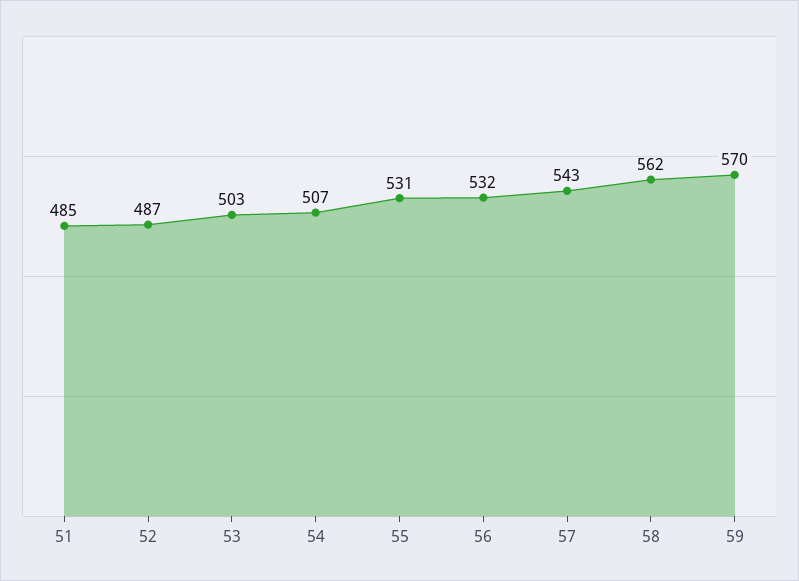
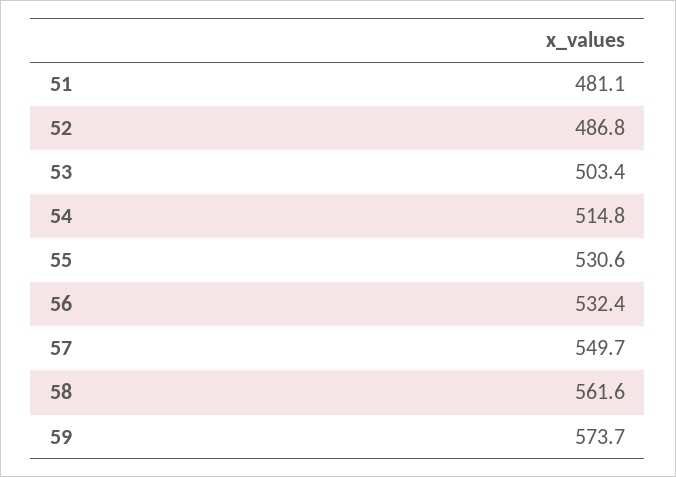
  {
-   "51": 485,
+   "51": 481.1,
    "52": 486.8,
    "53": 503.4,
-   "54": 507,
+   "54": 514.8,
    "55": 530.6,
    "56": 532.4,
-   "57": 543,
+   "57": 549.7,
    "58": 561.6,
-   "59": 570
+   "59": 573.7
  }

